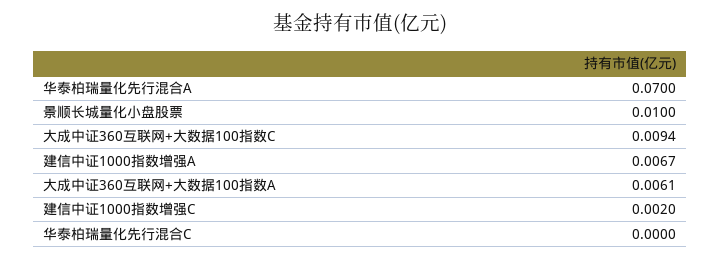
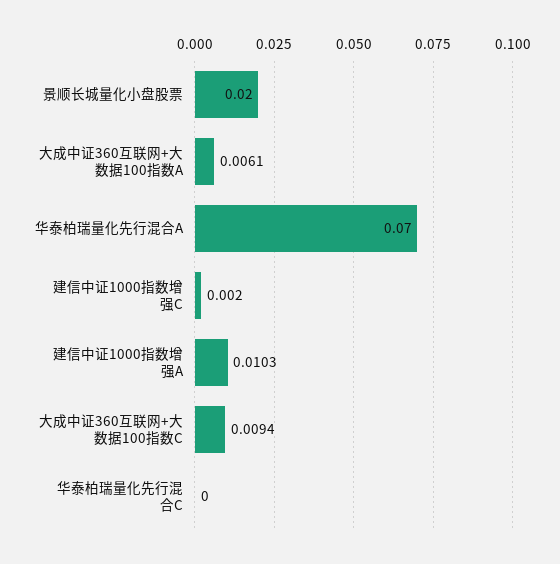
  {
    "华泰柏瑞量化先行混合A": 0.07,
-   "景顺长城量化小盘股票": 0.01,
+   "景顺长城量化小盘股票": 0.02,
    "大成中证360互联网+大数据100指数C": 0.0094,
-   "建信中证1000指数增强A": 0.0067,
+   "建信中证1000指数增强A": 0.0103,
    "大成中证360互联网+大数据100指数A": 0.0061,
    "建信中证1000指数增强C": 0.002,
    "华泰柏瑞量化先行混合C": 0
  }

